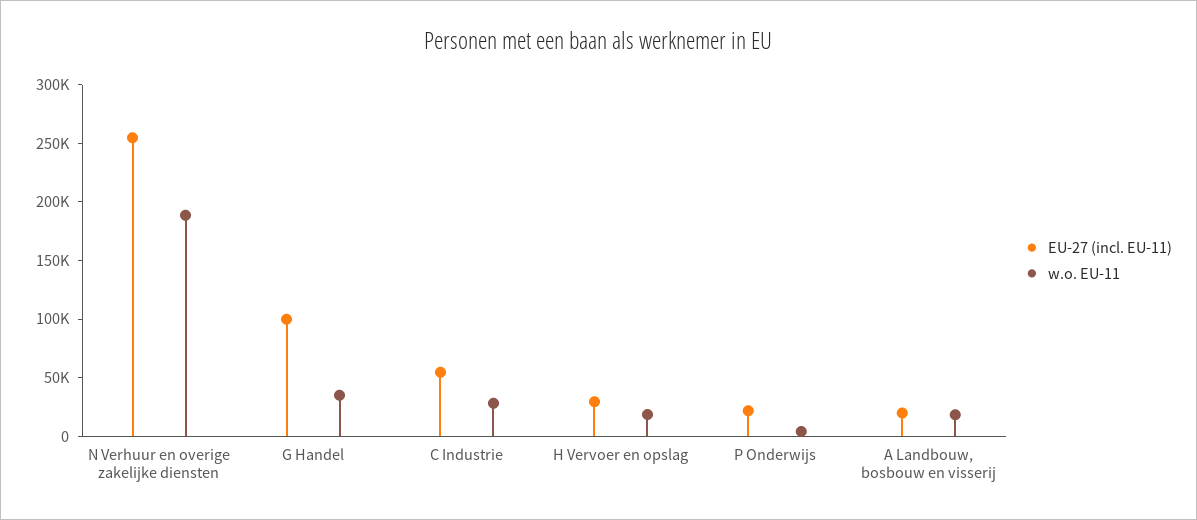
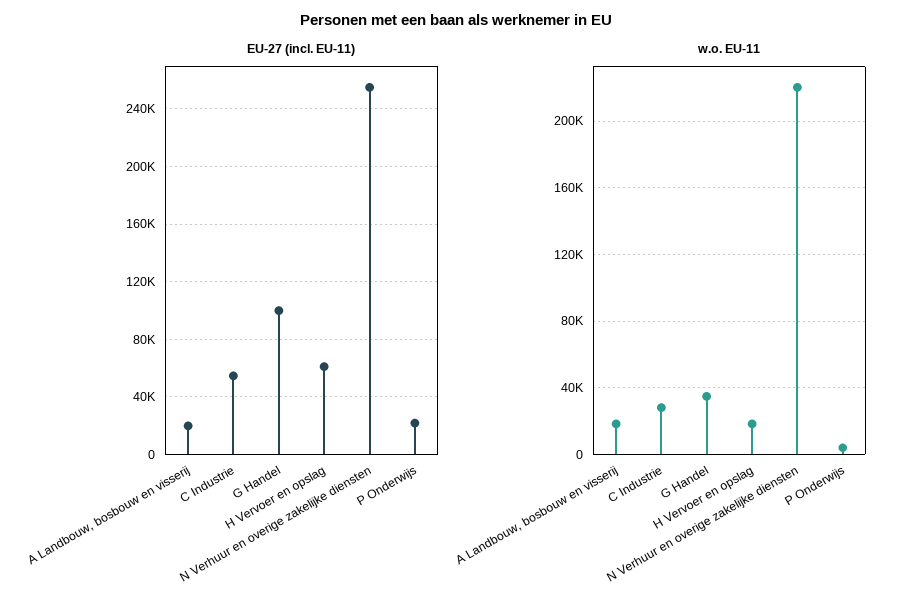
  {
    "EU-27 (incl. EU-11)": {
      "N Verhuur en overige zakelijke diensten": 255000,
      "G Handel": 100000,
      "C Industrie": 55000,
-     "H Vervoer en opslag": 30000,
+     "H Vervoer en opslag": 60000,
      "P Onderwijs": 20000,
      "A Landbouw, bosbouw en visserij": 20000
    },
    "w.o. EU-11": {
-     "N Verhuur en overige zakelijke diensten": 190000,
+     "N Verhuur en overige zakelijke diensten": 220000,
      "G Handel": 35000,
      "C Industrie": 30000,
      "H Vervoer en opslag": 20000,
      "P Onderwijs": 5000,
      "A Landbouw, bosbouw en visserij": 20000
    }
  }

